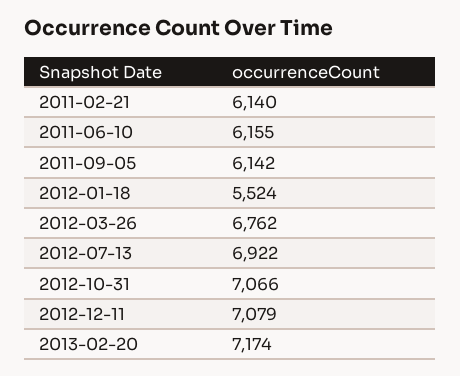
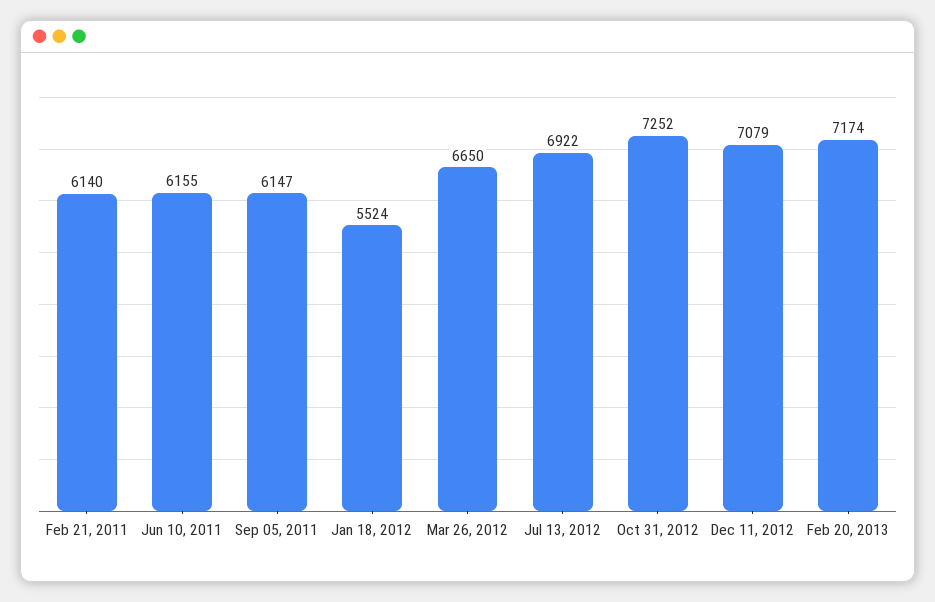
  {
    "2011-02-21": 6140,
    "2011-06-10": 6155,
-   "2011-09-05": 6142,
+   "2011-09-05": 6147,
    "2012-01-18": 5524,
-   "2012-03-26": 6762,
+   "2012-03-26": 6650,
    "2012-07-13": 6922,
-   "2012-10-31": 7066,
+   "2012-10-31": 7252,
    "2012-12-11": 7079,
    "2013-02-20": 7174
  }

